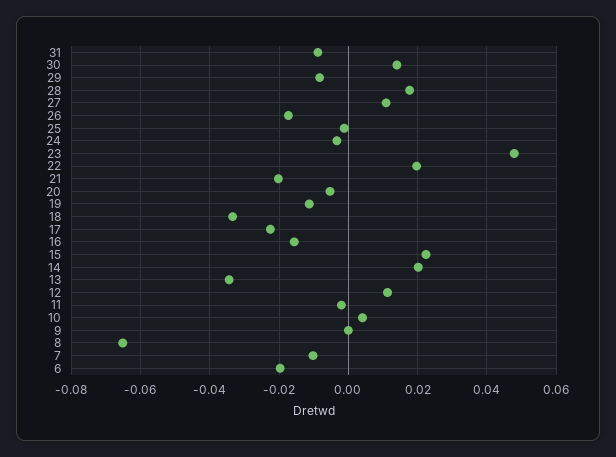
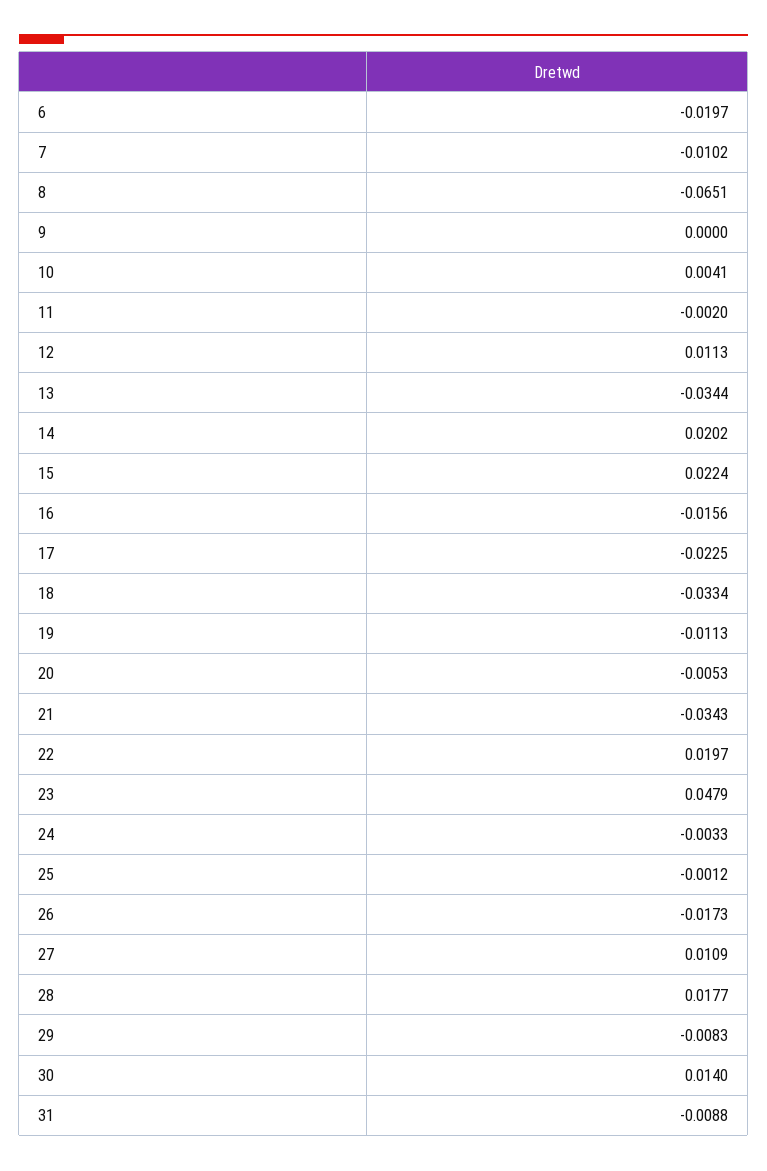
  {
    "31": -0.0088,
    "30": 0.014,
    "29": -0.0083,
    "28": 0.0177,
    "27": 0.0109,
    "26": -0.0173,
    "25": -0.0012,
    "24": -0.0033,
    "23": 0.0479,
    "22": 0.0197,
-   "21": -0.02,
+   "21": -0.0343,
    "20": -0.0053,
    "19": -0.0113,
    "18": -0.0334,
    "17": -0.0225,
    "16": -0.0156,
    "15": 0.0224,
    "14": 0.0202,
    "13": -0.0344,
    "12": 0.0113,
    "11": -0.002,
    "10": 0.0041,
    "9": 0,
    "8": -0.0651,
    "7": -0.0102,
    "6": -0.0197
  }

